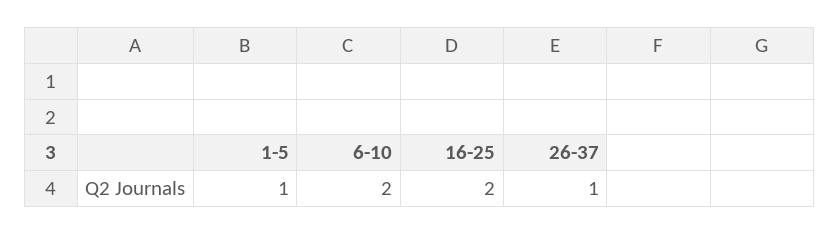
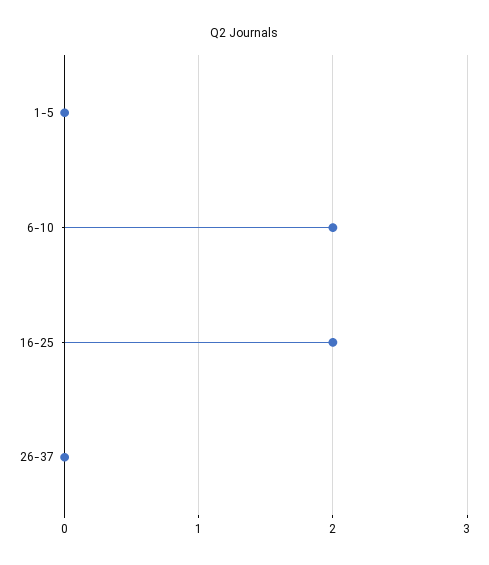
  {
-   "1-5": 1,
+   "1-5": 0,
    "6-10": 2,
    "16-25": 2,
-   "26-37": 1
+   "26-37": 0
  }

